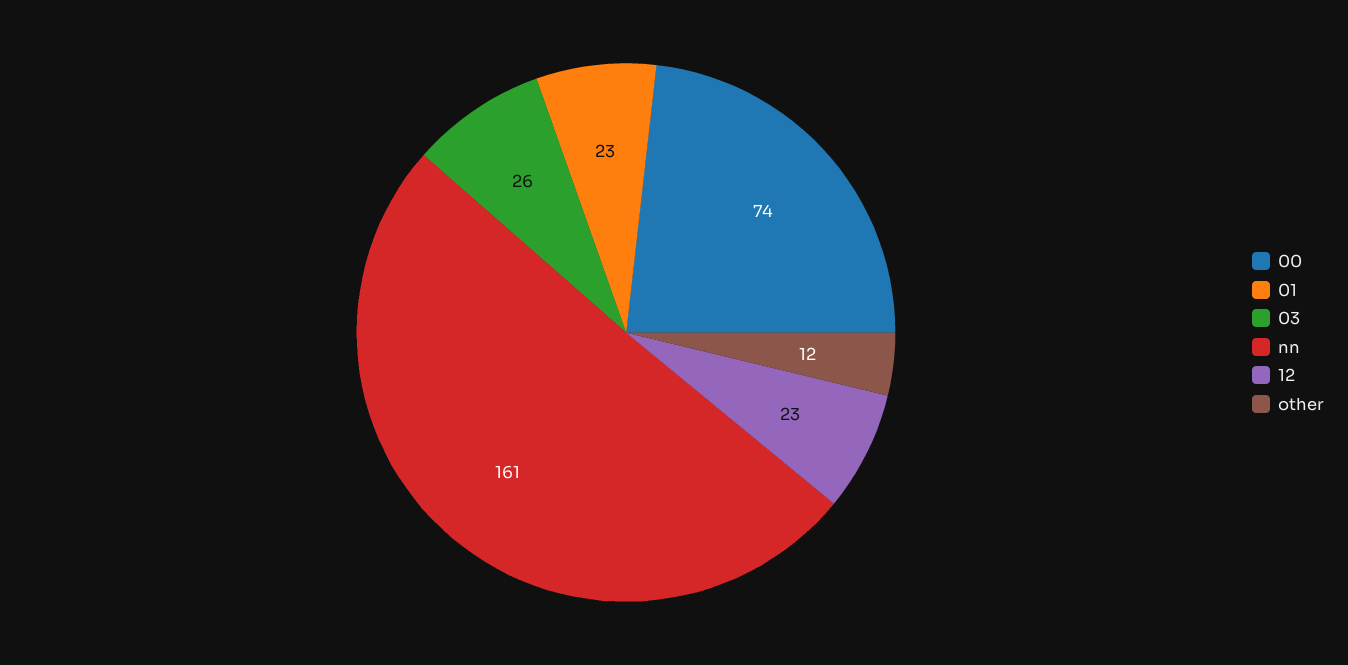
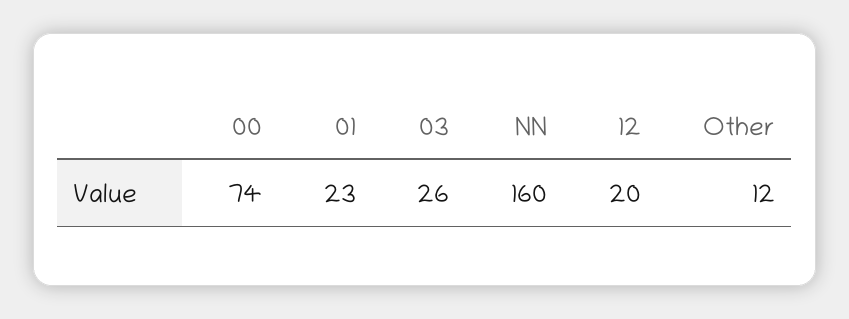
  {
    "00": 74,
    "01": 23,
    "03": 26,
-   "nn": 161,
+   "nn": 160,
-   "12": 23,
+   "12": 20,
    "other": 12
  }

